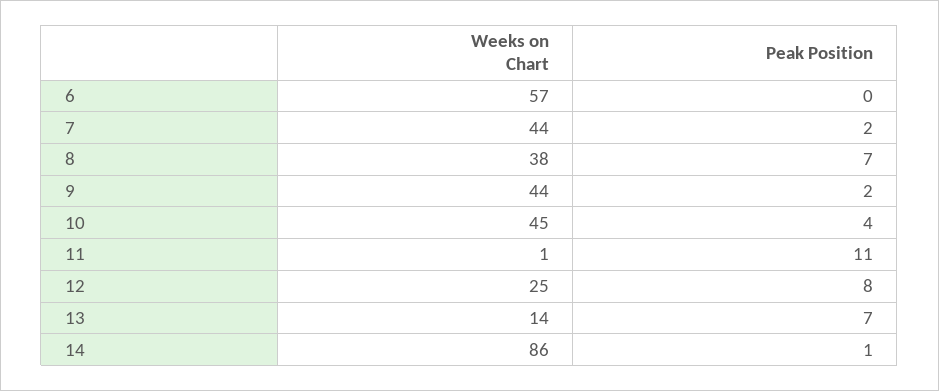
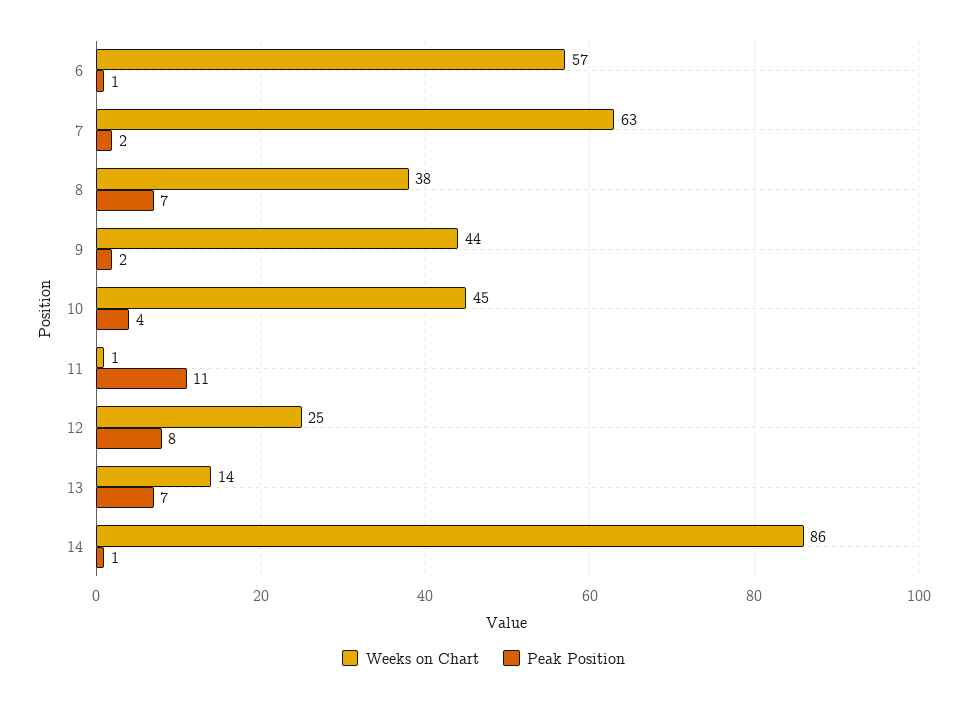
  {
    "Weeks on Chart": {
      "6": 57,
-     "7": 44,
+     "7": 63,
      "8": 38,
      "9": 44,
      "10": 45,
      "11": 1,
      "12": 25,
      "13": 14,
      "14": 86
    },
    "Peak Position": {
-     "6": 0,
+     "6": 1,
      "7": 2,
      "8": 7,
      "9": 2,
      "10": 4,
      "11": 11,
      "12": 8,
      "13": 7,
      "14": 1
    }
  }

